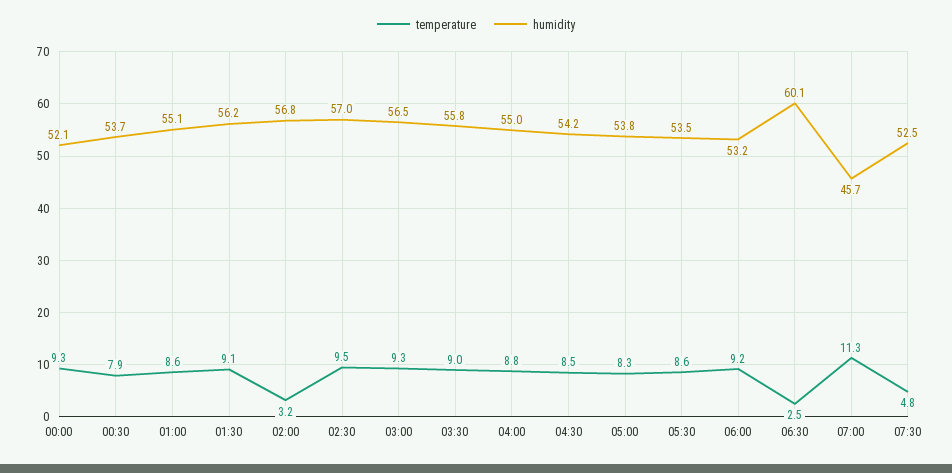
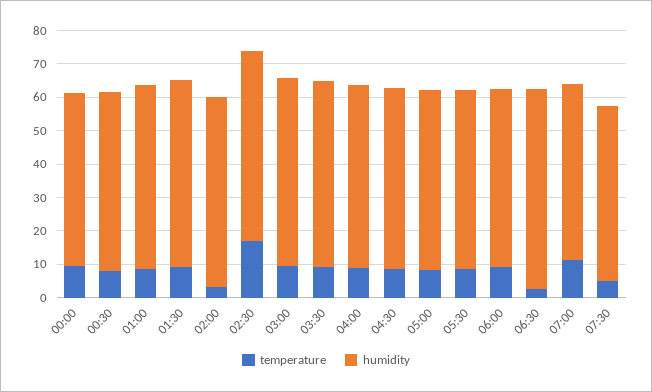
  {
    "temperature": {
      "00:00": 9.3,
      "00:30": 7.9,
      "01:00": 8.6,
      "01:30": 9.1,
      "02:00": 3.2,
-     "02:30": 9.5,
+     "02:30": 17.5,
      "03:00": 9.3,
      "03:30": 9,
      "04:00": 8.8,
      "04:30": 8.5,
      "05:00": 8.3,
      "05:30": 8.6,
      "06:00": 9.2,
      "06:30": 2.5,
      "07:00": 11.3,
      "07:30": 4.8
    },
    "humidity": {
      "00:00": 52.1,
      "00:30": 53.7,
      "01:00": 55.1,
      "01:30": 56.2,
      "02:00": 56.8,
      "02:30": 57,
      "03:00": 56.5,
      "03:30": 55.8,
      "04:00": 55,
      "04:30": 54.2,
      "05:00": 53.8,
      "05:30": 53.5,
      "06:00": 53.2,
      "06:30": 60.1,
-     "07:00": 45.7,
+     "07:00": 52.5,
      "07:30": 52.5
    }
  }

